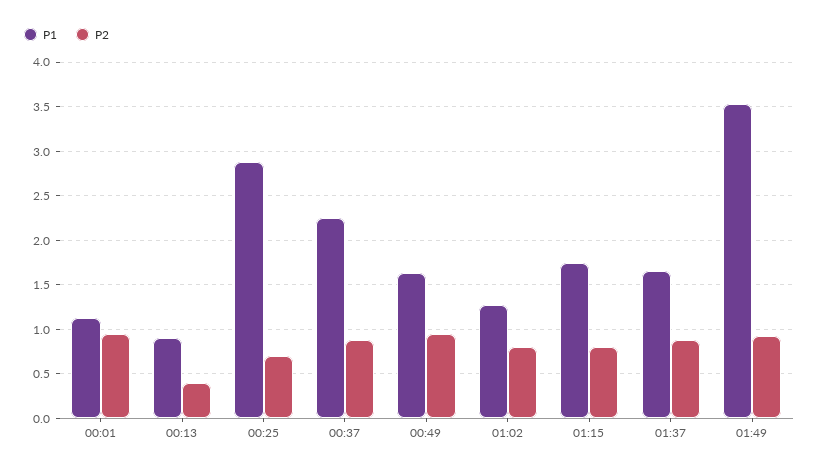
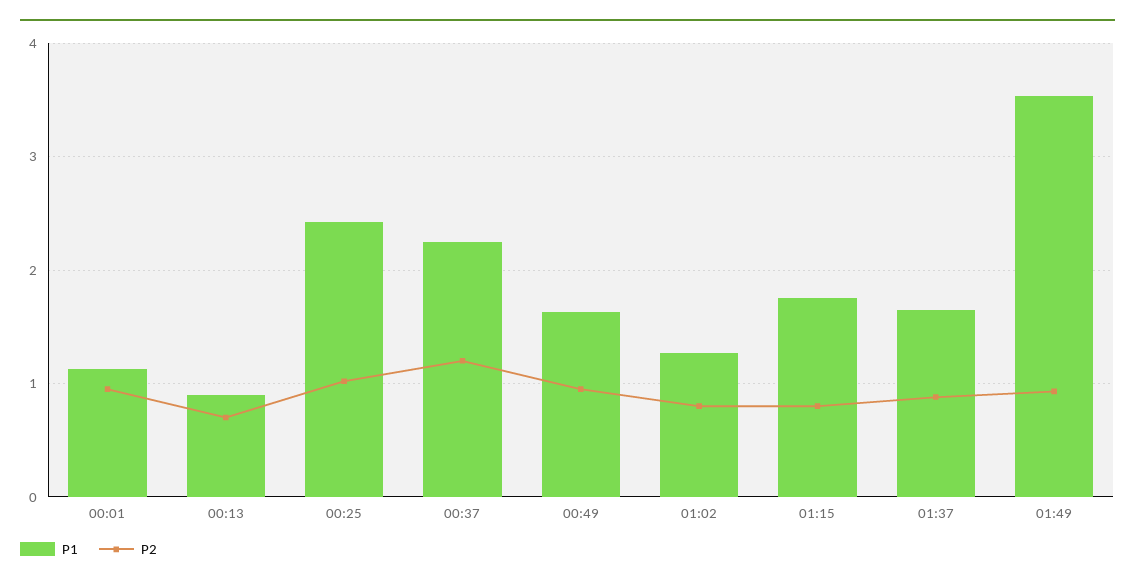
  {
    "P1": {
      "00:01": 1.1,
      "00:13": 0.9,
-     "00:25": 2.9,
+     "00:25": 2.4,
      "00:37": 2.3,
      "00:49": 1.6,
      "01:02": 1.3,
      "01:15": 1.8,
      "01:37": 1.7,
      "01:49": 3.5
    },
    "P2": {
      "00:01": 1,
-     "00:13": 0.4,
+     "00:13": 0.7,
-     "00:25": 0.7,
+     "00:25": 1,
-     "00:37": 0.9,
+     "00:37": 1.2,
      "00:49": 1,
      "01:02": 0.8,
      "01:15": 0.8,
      "01:37": 0.9,
      "01:49": 0.9
    }
  }

